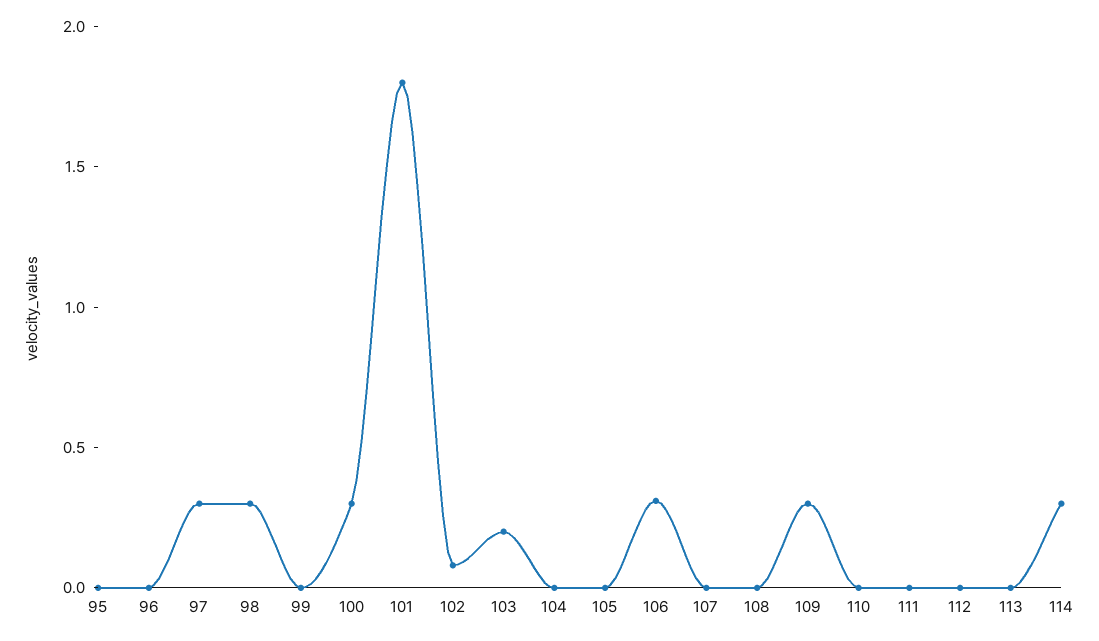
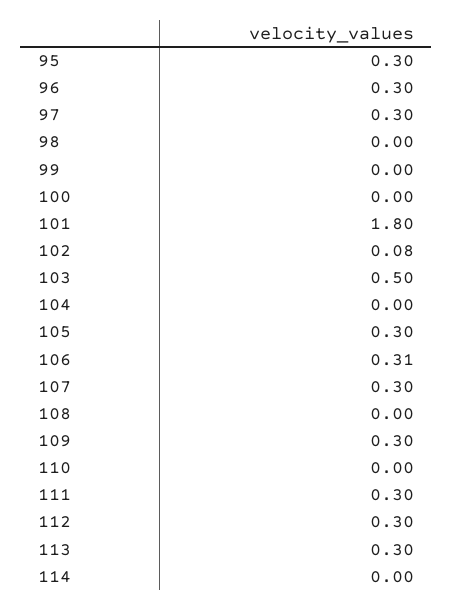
  {
-   "95": 0,
+   "95": 0.3,
-   "96": 0,
+   "96": 0.3,
    "97": 0.3,
-   "98": 0.3,
+   "98": 0,
    "99": 0,
-   "100": 0.3,
+   "100": 0,
    "101": 1.8,
    "102": 0.08,
-   "103": 0.2,
+   "103": 0.5,
    "104": 0,
-   "105": 0,
+   "105": 0.3,
    "106": 0.31,
-   "107": 0,
+   "107": 0.3,
    "108": 0,
    "109": 0.3,
    "110": 0,
-   "111": 0,
+   "111": 0.3,
-   "112": 0,
+   "112": 0.3,
-   "113": 0,
+   "113": 0.3,
-   "114": 0.3
+   "114": 0
  }

